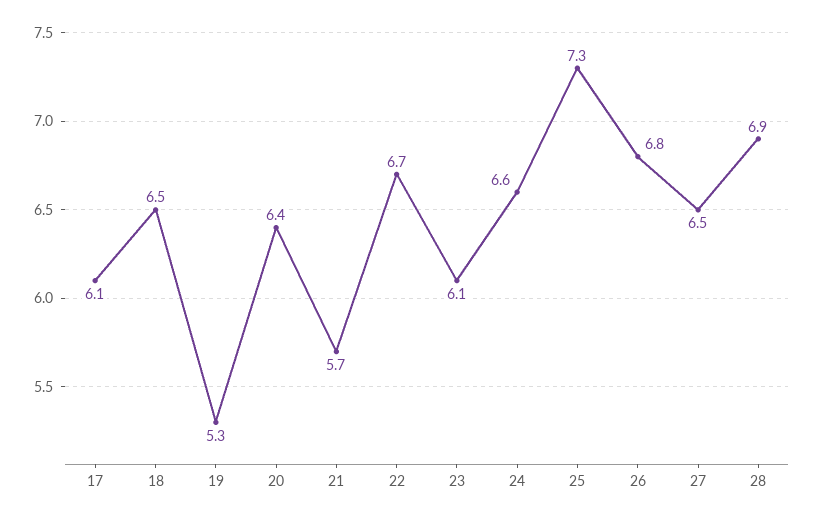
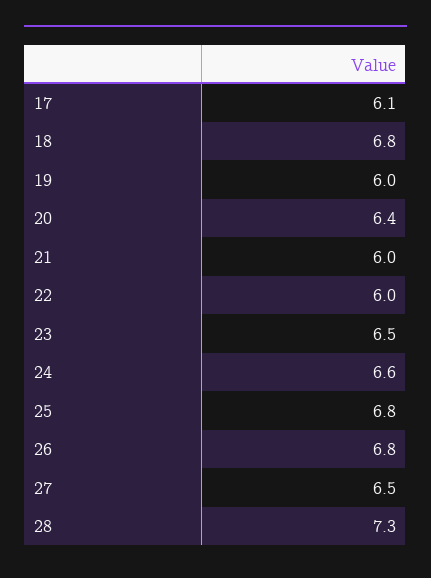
  {
    "17": 6.1,
-   "18": 6.5,
+   "18": 6.8,
-   "19": 5.3,
+   "19": 6,
    "20": 6.4,
-   "21": 5.7,
+   "21": 6,
-   "22": 6.7,
+   "22": 6,
-   "23": 6.1,
+   "23": 6.5,
    "24": 6.6,
-   "25": 7.3,
+   "25": 6.8,
    "26": 6.8,
    "27": 6.5,
-   "28": 6.9
+   "28": 7.3
  }

